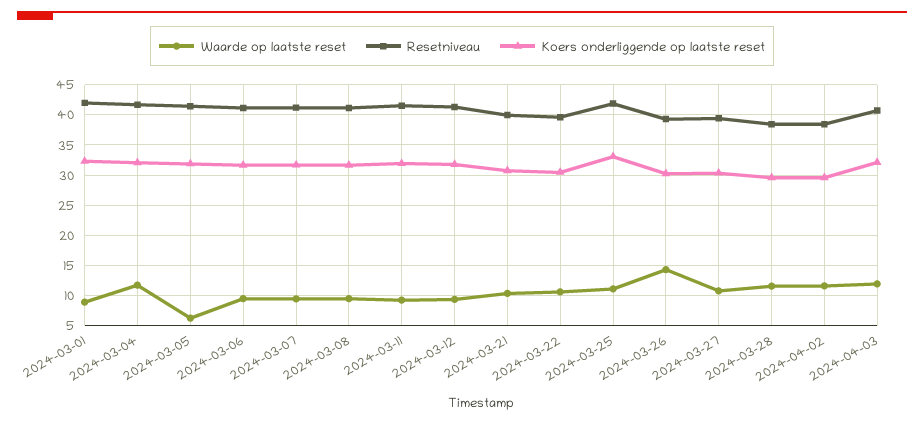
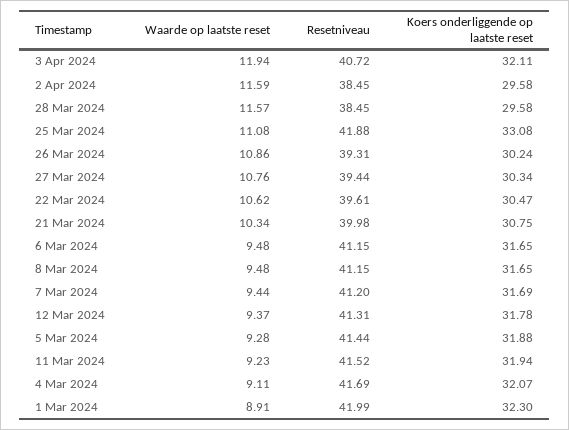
  {
    "Waarde op laatste reset": {
      "2024-03-01": 8.91,
-     "2024-03-04": 12,
+     "2024-03-04": 9.11,
-     "2024-03-05": 6,
+     "2024-03-05": 9.28,
      "2024-03-06": 9.48,
      "2024-03-07": 9.44,
      "2024-03-08": 9.48,
      "2024-03-11": 9.23,
      "2024-03-12": 9.37,
      "2024-03-21": 10.34,
      "2024-03-22": 10.62,
      "2024-03-25": 11.08,
-     "2024-03-26": 14,
+     "2024-03-26": 10.86,
      "2024-03-27": 10.76,
      "2024-03-28": 11.57,
      "2024-04-02": 11.59,
      "2024-04-03": 11.94
    },
    "Resetniveau": {
      "2024-03-01": 41.99,
      "2024-03-04": 41.69,
      "2024-03-05": 41.44,
      "2024-03-06": 41.15,
      "2024-03-07": 41.2,
      "2024-03-08": 41.15,
      "2024-03-11": 41.52,
      "2024-03-12": 41.31,
      "2024-03-21": 39.98,
      "2024-03-22": 39.61,
      "2024-03-25": 41.88,
      "2024-03-26": 39.31,
      "2024-03-27": 39.44,
      "2024-03-28": 38.45,
      "2024-04-02": 38.45,
      "2024-04-03": 40.72
    },
    "Koers onderliggende op laatste reset": {
      "2024-03-01": 32.3,
      "2024-03-04": 32.07,
      "2024-03-05": 31.88,
      "2024-03-06": 31.65,
      "2024-03-07": 31.69,
      "2024-03-08": 31.65,
      "2024-03-11": 31.94,
      "2024-03-12": 31.78,
      "2024-03-21": 30.75,
      "2024-03-22": 30.47,
      "2024-03-25": 33.08,
      "2024-03-26": 30.24,
      "2024-03-27": 30.34,
      "2024-03-28": 29.58,
      "2024-04-02": 29.58,
      "2024-04-03": 32.11
    }
  }

